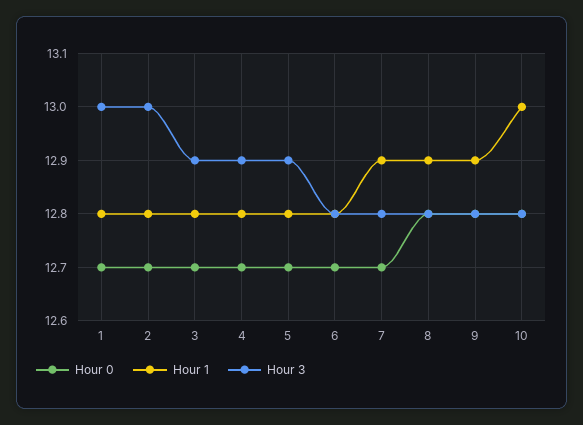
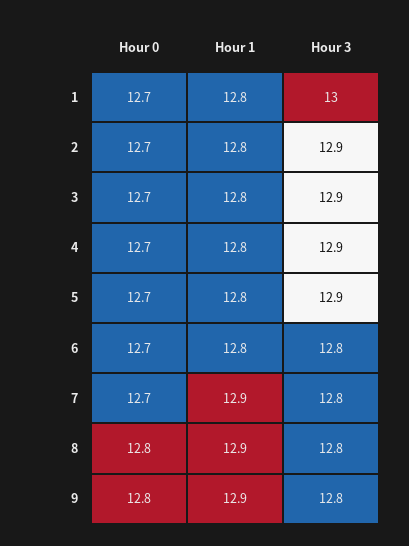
  {
    "Hour 0": {
      "1": 12.7,
      "2": 12.7,
      "3": 12.7,
      "4": 12.7,
      "5": 12.7,
      "6": 12.7,
      "7": 12.7,
      "8": 12.8,
-     "9": 12.8,
+     "9": 12.8
-     "10": 12.8
    },
    "Hour 1": {
      "1": 12.8,
      "2": 12.8,
      "3": 12.8,
      "4": 12.8,
      "5": 12.8,
      "6": 12.8,
      "7": 12.9,
      "8": 12.9,
-     "9": 12.9,
+     "9": 12.9
-     "10": 13
    },
    "Hour 3": {
      "1": 13,
-     "2": 13,
+     "2": 12.9,
      "3": 12.9,
      "4": 12.9,
      "5": 12.9,
      "6": 12.8,
      "7": 12.8,
      "8": 12.8,
-     "9": 12.8,
+     "9": 12.8
-     "10": 12.8
    }
  }

